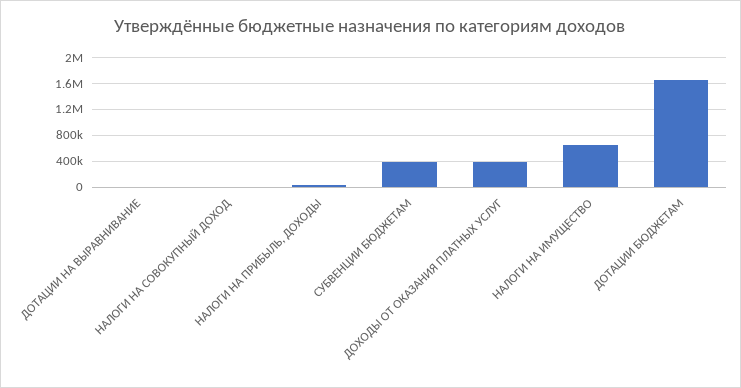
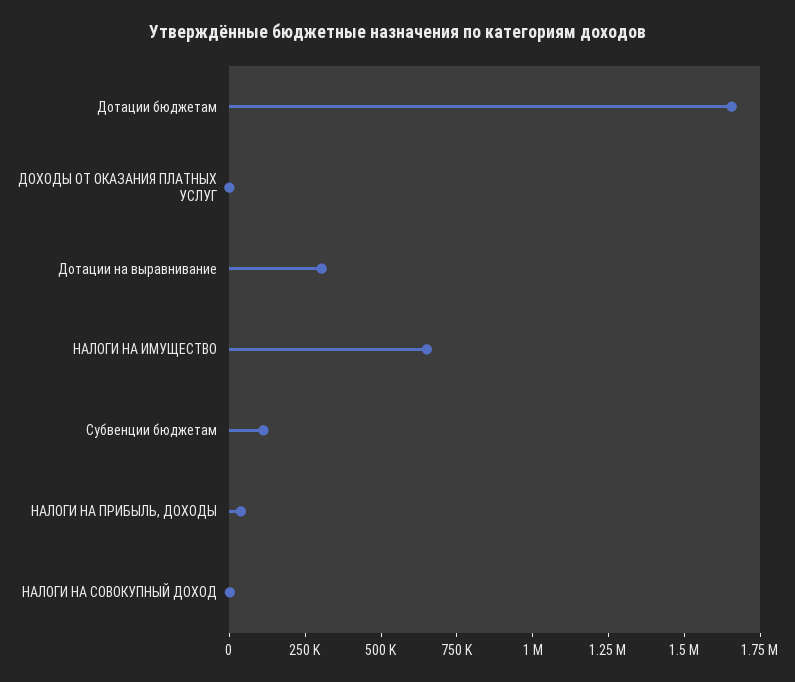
  {
-   "ДОТАЦИИ НА ВЫРАВНИВАНИЕ": 0,
+   "ДОТАЦИИ НА ВЫРАВНИВАНИЕ": 300000,
    "НАЛОГИ НА СОВОКУПНЫЙ ДОХОД": 0,
    "НАЛОГИ НА ПРИБЫЛЬ, ДОХОДЫ": 50000,
-   "СУБВЕНЦИИ БЮДЖЕТАМ": 400000,
+   "СУБВЕНЦИИ БЮДЖЕТАМ": 100000,
-   "ДОХОДЫ ОТ ОКАЗАНИЯ ПЛАТНЫХ УСЛУГ": 400000,
+   "ДОХОДЫ ОТ ОКАЗАНИЯ ПЛАТНЫХ УСЛУГ": 0,
    "НАЛОГИ НА ИМУЩЕСТВО": 650000,
    "ДОТАЦИИ БЮДЖЕТАМ": 1650000
  }

